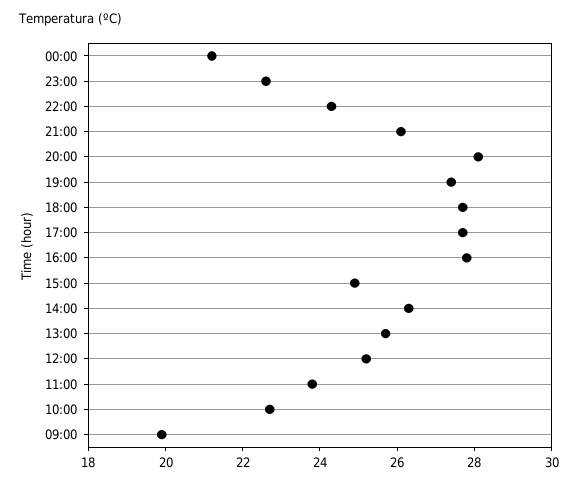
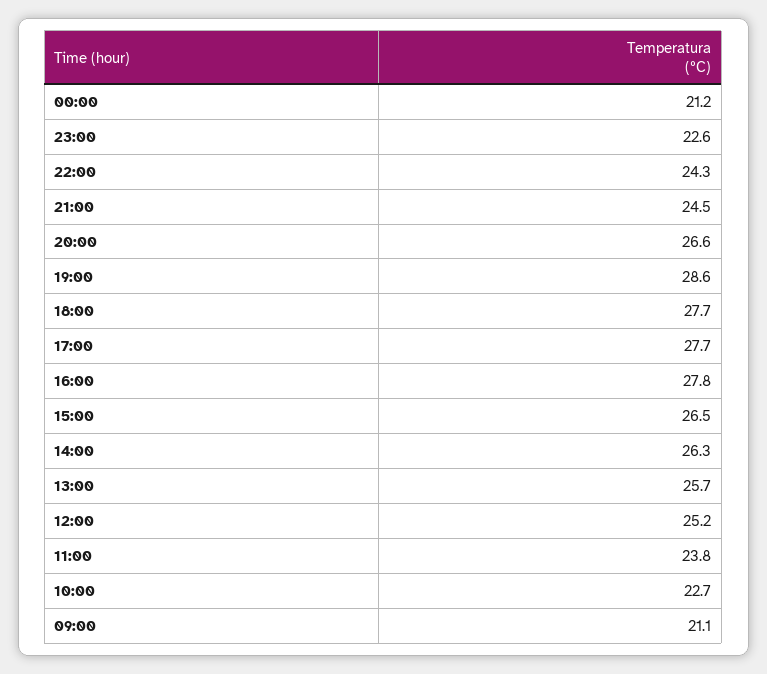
  {
    "00:00": 21.2,
    "23:00": 22.6,
    "22:00": 24.3,
-   "21:00": 26,
+   "21:00": 24.5,
-   "20:00": 28,
+   "20:00": 26.6,
-   "19:00": 27.5,
+   "19:00": 28.6,
    "18:00": 27.7,
    "17:00": 27.7,
    "16:00": 27.8,
-   "15:00": 25,
+   "15:00": 26.5,
    "14:00": 26.3,
    "13:00": 25.7,
    "12:00": 25.2,
    "11:00": 23.8,
    "10:00": 22.7,
-   "09:00": 20
+   "09:00": 21.1
  }

